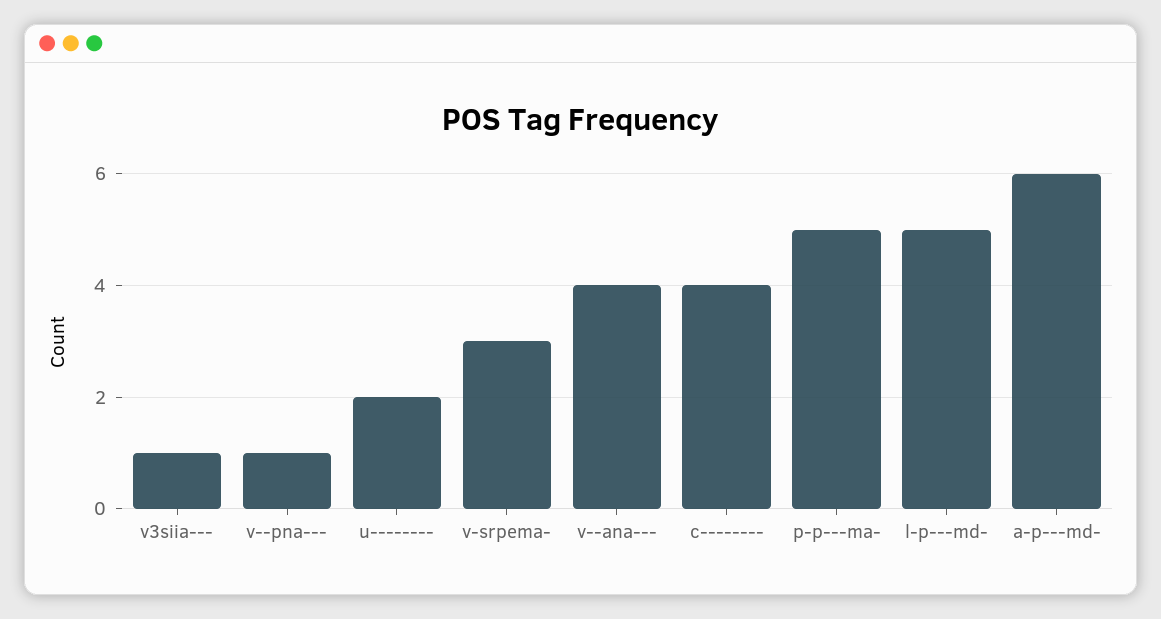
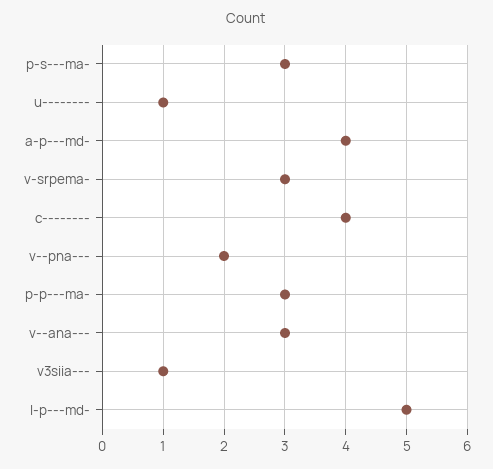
  {
    "v3siia---": 1,
-   "v--pna---": 1,
+   "v--pna---": 2,
-   "u--------": 2,
+   "u--------": 1,
    "v-srpema-": 3,
-   "v--ana---": 4,
+   "v--ana---": 3,
    "c--------": 4,
-   "p-p---ma-": 5,
+   "p-p---ma-": 3,
    "l-p---md-": 5,
-   "a-p---md-": 6
+   "a-p---md-": 4,
+   "p-s---ma-": 3
  }

